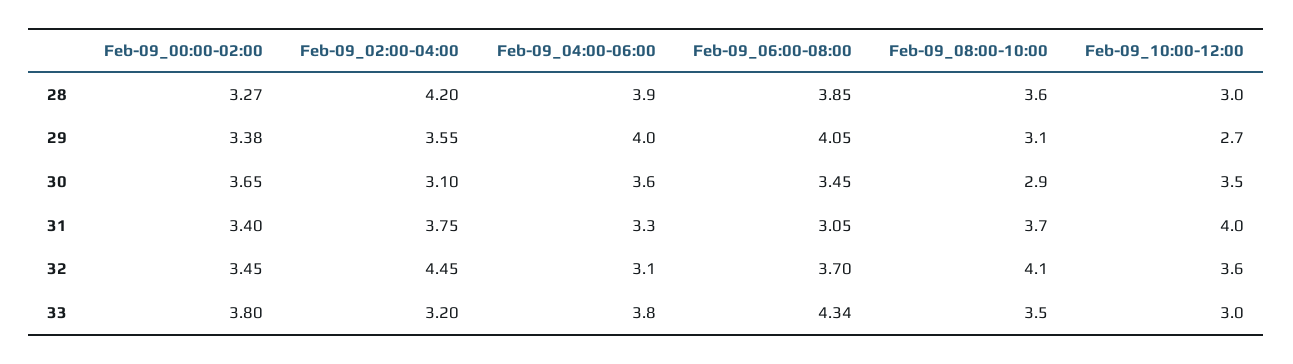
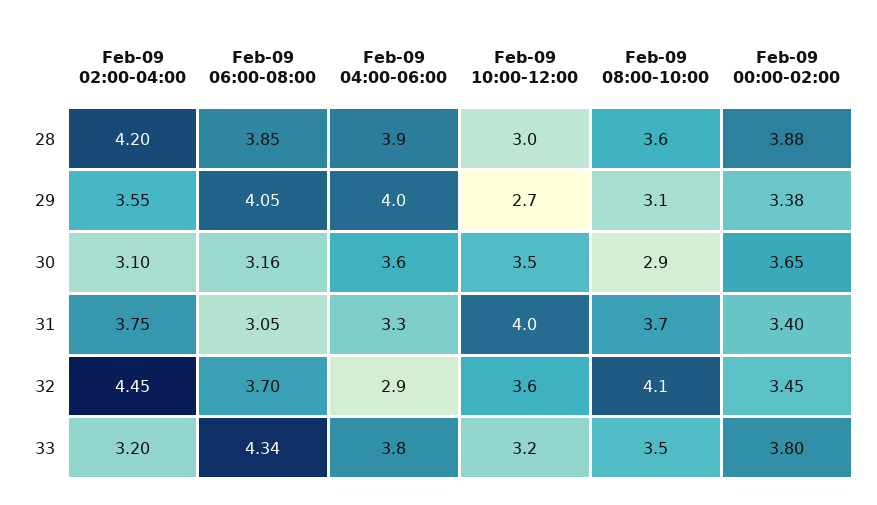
  {
    "Feb-09_00:00-02:00": {
-     "28": 3.27,
+     "28": 3.88,
      "29": 3.38,
      "30": 3.65,
      "31": 3.4,
      "32": 3.45,
      "33": 3.8
    },
    "Feb-09_02:00-04:00": {
      "28": 4.2,
      "29": 3.55,
      "30": 3.1,
      "31": 3.75,
      "32": 4.45,
      "33": 3.2
    },
    "Feb-09_04:00-06:00": {
      "28": 3.9,
      "29": 4,
      "30": 3.6,
      "31": 3.3,
-     "32": 3.1,
+     "32": 2.9,
      "33": 3.8
    },
    "Feb-09_06:00-08:00": {
      "28": 3.85,
      "29": 4.05,
-     "30": 3.45,
+     "30": 3.16,
      "31": 3.05,
      "32": 3.7,
      "33": 4.34
    },
    "Feb-09_08:00-10:00": {
      "28": 3.6,
      "29": 3.1,
      "30": 2.9,
      "31": 3.7,
      "32": 4.1,
      "33": 3.5
    },
    "Feb-09_10:00-12:00": {
      "28": 3,
      "29": 2.7,
      "30": 3.5,
      "31": 4,
      "32": 3.6,
-     "33": 3
+     "33": 3.2
    }
  }

